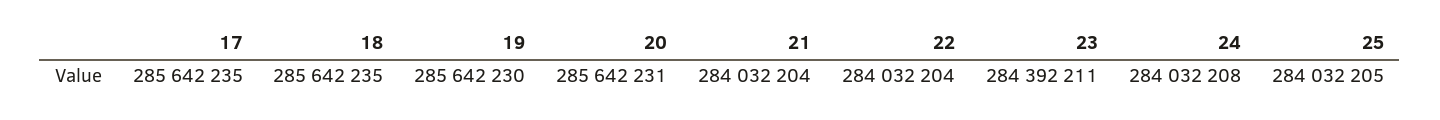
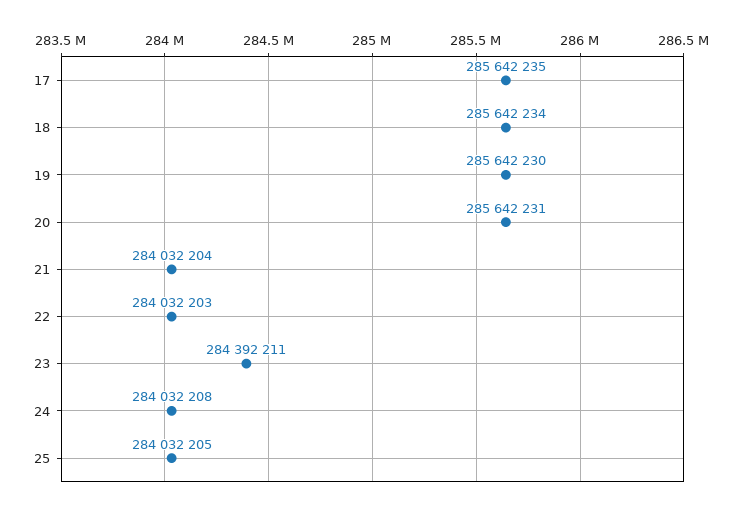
  {
    "17": 285642235,
-   "18": 285642235,
+   "18": 285642234,
    "19": 285642230,
    "20": 285642231,
    "21": 284032204,
-   "22": 284032204,
+   "22": 284032203,
    "23": 284392211,
    "24": 284032208,
    "25": 284032205
  }

